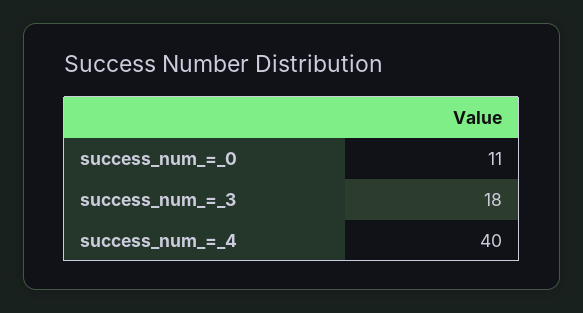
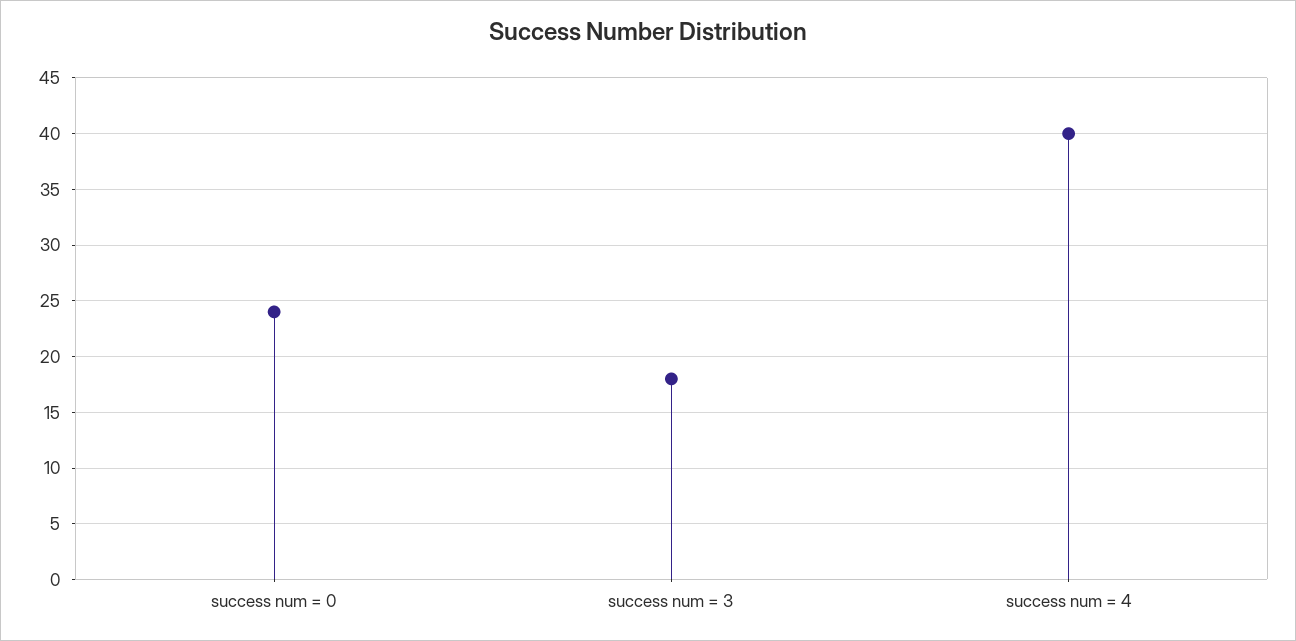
  {
-   "success_num_=_0": 11,
+   "success_num_=_0": 24,
    "success_num_=_3": 18,
    "success_num_=_4": 40
  }

